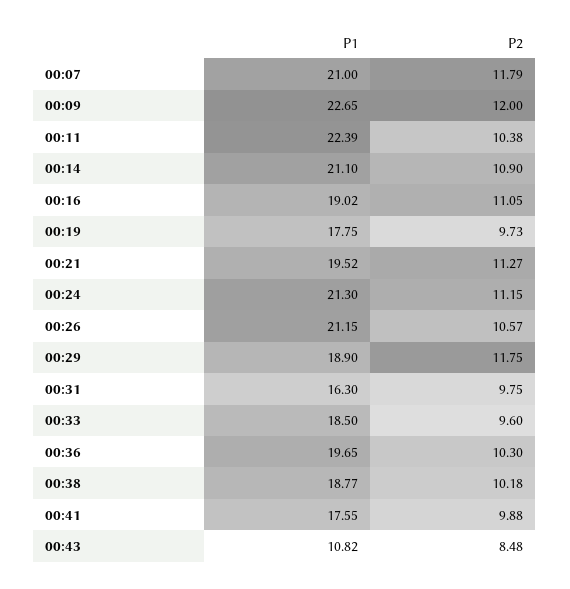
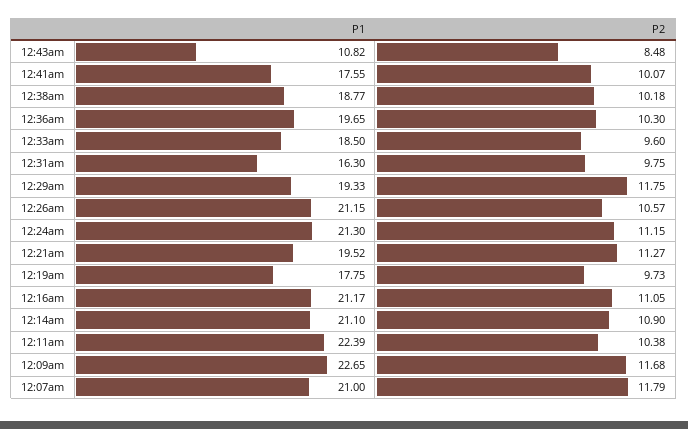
  {
    "P1": {
      "00:07": 21,
      "00:09": 22.65,
      "00:11": 22.39,
      "00:14": 21.1,
-     "00:16": 19.02,
+     "00:16": 21.17,
      "00:19": 17.75,
      "00:21": 19.52,
      "00:24": 21.3,
      "00:26": 21.15,
-     "00:29": 18.9,
+     "00:29": 19.33,
      "00:31": 16.3,
      "00:33": 18.5,
      "00:36": 19.65,
      "00:38": 18.77,
      "00:41": 17.55,
      "00:43": 10.82
    },
    "P2": {
      "00:07": 11.79,
-     "00:09": 12,
+     "00:09": 11.68,
      "00:11": 10.38,
      "00:14": 10.9,
      "00:16": 11.05,
      "00:19": 9.73,
      "00:21": 11.27,
      "00:24": 11.15,
      "00:26": 10.57,
      "00:29": 11.75,
      "00:31": 9.75,
      "00:33": 9.6,
      "00:36": 10.3,
      "00:38": 10.18,
-     "00:41": 9.88,
+     "00:41": 10.07,
      "00:43": 8.48
    }
  }

